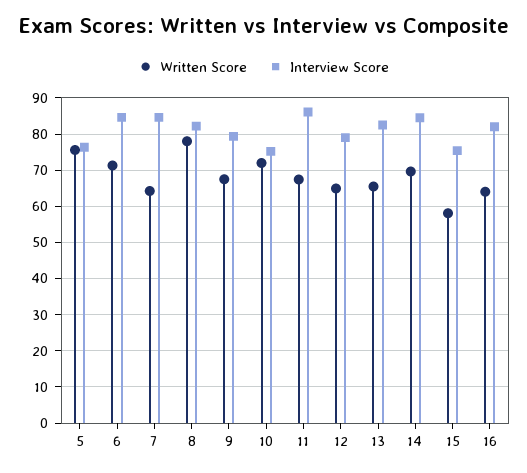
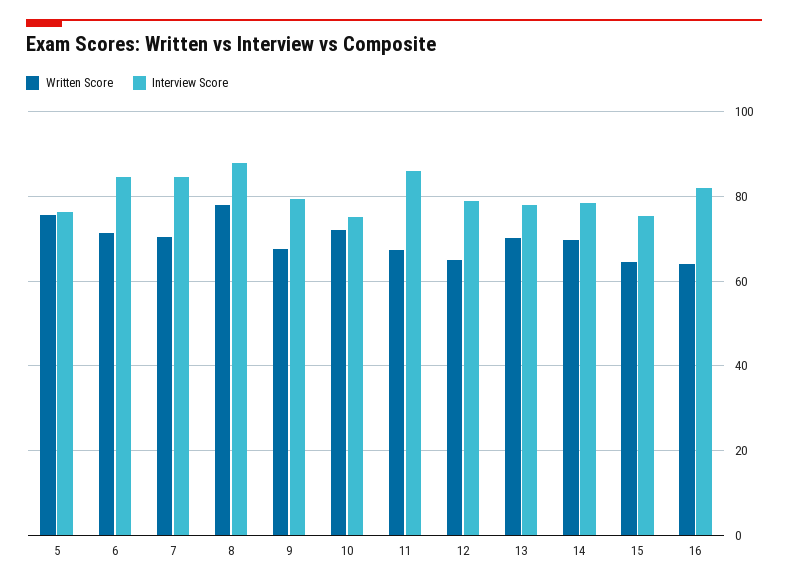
  {
    "Written Score": {
      "5": 76,
      "6": 72,
-     "7": 64,
+     "7": 70,
      "8": 78,
      "9": 68,
      "10": 72,
      "11": 68,
      "12": 64,
-     "13": 66,
+     "13": 70,
      "14": 70,
-     "15": 58,
+     "15": 64,
      "16": 64
    },
    "Interview Score": {
      "5": 76,
      "6": 84,
      "7": 84,
-     "8": 82,
+     "8": 88,
      "9": 80,
      "10": 76,
      "11": 86,
      "12": 80,
-     "13": 82,
+     "13": 78,
-     "14": 84,
+     "14": 78,
      "15": 76,
      "16": 82
    }
  }

